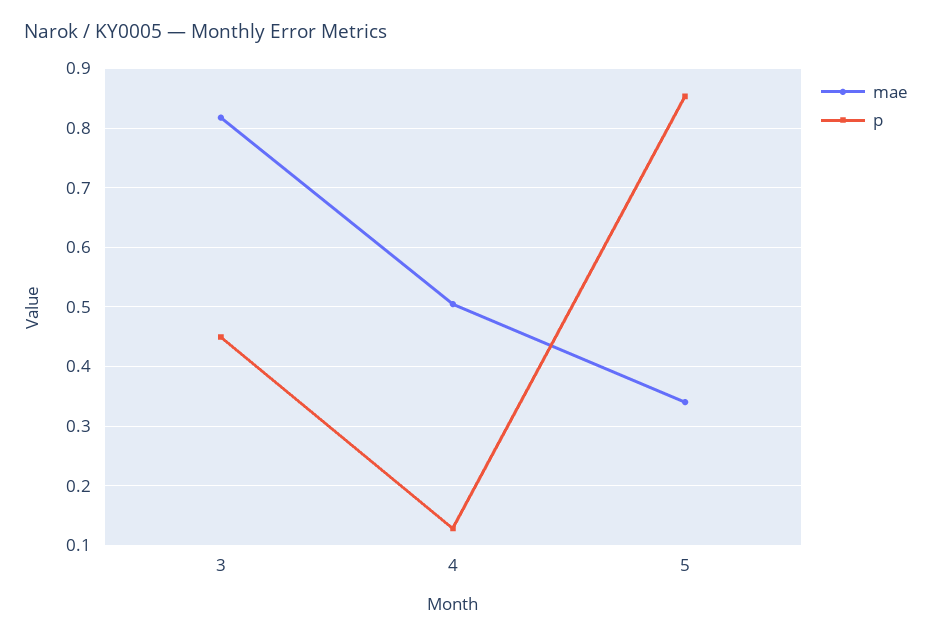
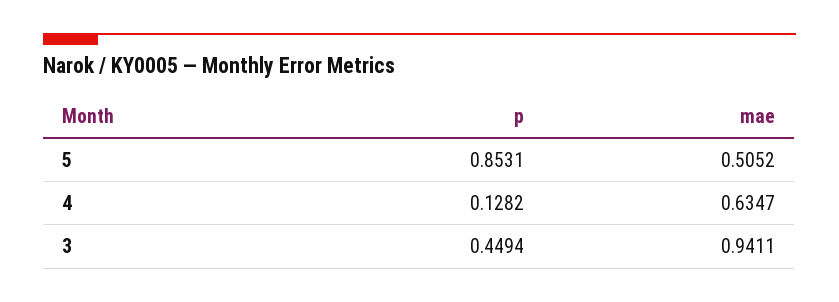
  {
    "mae": {
-     "3": 0.82,
+     "3": 0.9411,
-     "4": 0.5,
+     "4": 0.6347,
-     "5": 0.34
+     "5": 0.5052
    },
    "p": {
      "3": 0.4494,
      "4": 0.1282,
      "5": 0.8531
    }
  }

